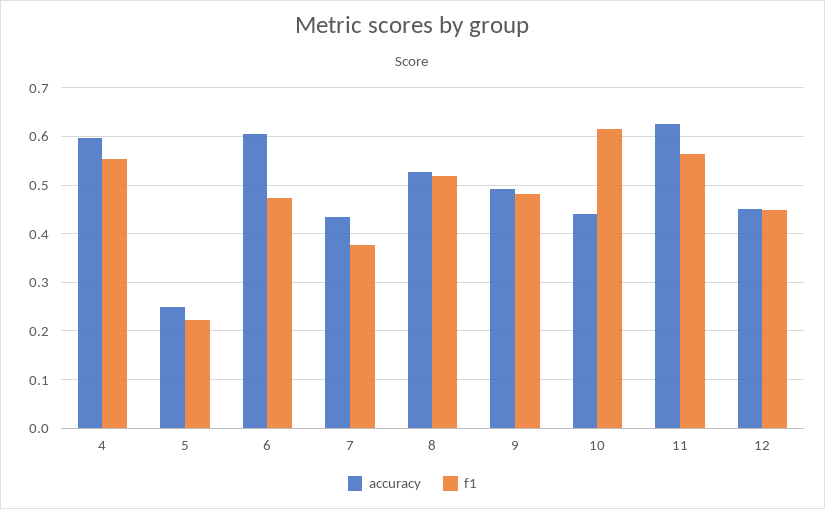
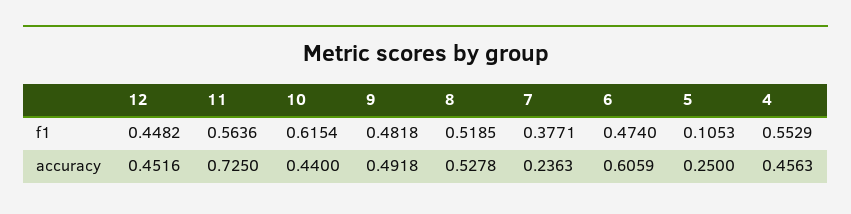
  {
    "accuracy": {
-     "4": 0.6,
+     "4": 0.4563,
      "5": 0.25,
      "6": 0.6059,
-     "7": 0.44,
+     "7": 0.2363,
      "8": 0.5278,
      "9": 0.4918,
      "10": 0.44,
-     "11": 0.62,
+     "11": 0.725,
      "12": 0.4516
    },
    "f1": {
      "4": 0.5529,
-     "5": 0.22,
+     "5": 0.1053,
      "6": 0.474,
      "7": 0.3771,
      "8": 0.5185,
      "9": 0.4818,
      "10": 0.6154,
      "11": 0.5636,
      "12": 0.4482
    }
  }

